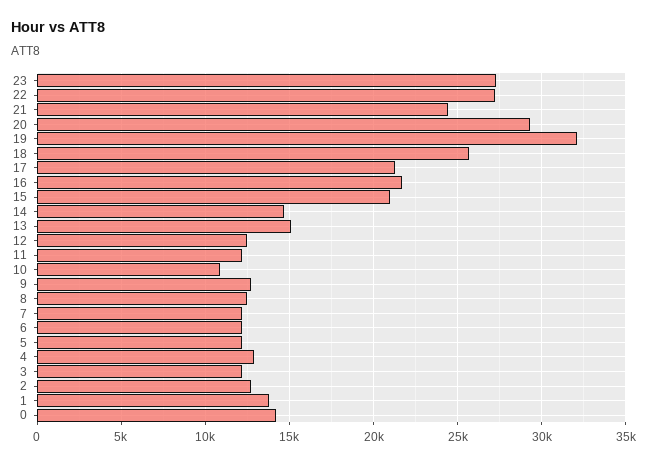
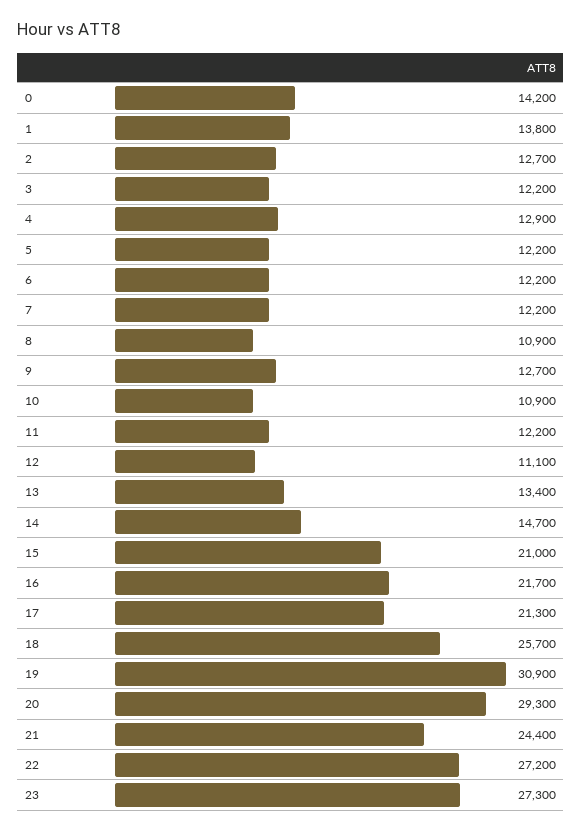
  {
    "23": 27300,
    "22": 27200,
    "21": 24400,
    "20": 29300,
-   "19": 32000,
+   "19": 30900,
    "18": 25700,
    "17": 21300,
    "16": 21700,
    "15": 21000,
    "14": 14700,
-   "13": 15000,
+   "13": 13400,
-   "12": 12500,
+   "12": 11100,
    "11": 12200,
    "10": 10900,
    "9": 12700,
-   "8": 12500,
+   "8": 10900,
    "7": 12200,
    "6": 12200,
    "5": 12200,
    "4": 12900,
    "3": 12200,
    "2": 12700,
    "1": 13800,
    "0": 14200
  }

